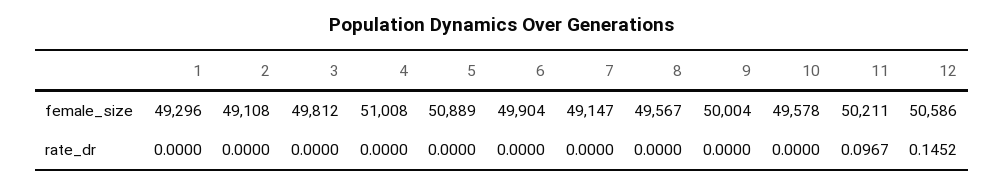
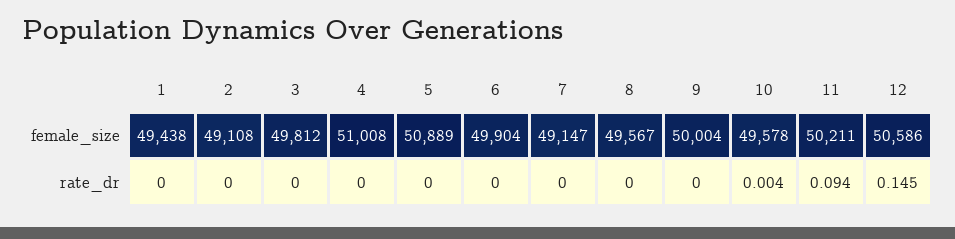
  {
    "1": {
-     "female_size": 49296,
+     "female_size": 49438,
      "rate_dr": 0
    },
    "2": {
      "female_size": 49108,
      "rate_dr": 0
    },
    "3": {
      "female_size": 49812,
      "rate_dr": 0
    },
    "4": {
      "female_size": 51008,
      "rate_dr": 0
    },
    "5": {
      "female_size": 50889,
      "rate_dr": 0
    },
    "6": {
      "female_size": 49904,
      "rate_dr": 0
    },
    "7": {
      "female_size": 49147,
      "rate_dr": 0
    },
    "8": {
      "female_size": 49567,
      "rate_dr": 0
    },
    "9": {
      "female_size": 50004,
      "rate_dr": 0
    },
    "10": {
      "female_size": 49578,
-     "rate_dr": 0
+     "rate_dr": 0.004
    },
    "11": {
      "female_size": 50211,
-     "rate_dr": 0.0967
+     "rate_dr": 0.094
    },
    "12": {
      "female_size": 50586,
      "rate_dr": 0.1452
    }
  }

